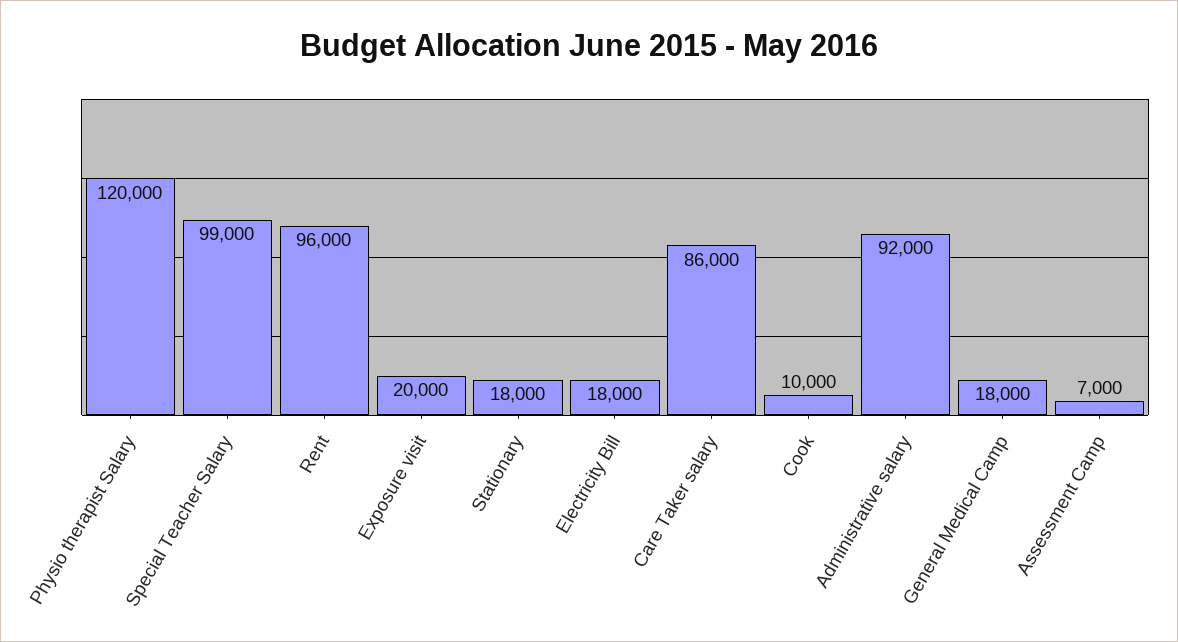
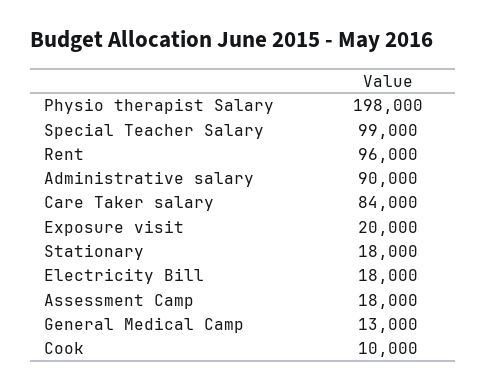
  {
-   "Physio therapist Salary": 120000,
+   "Physio therapist Salary": 198000,
    "Special Teacher Salary": 99000,
    "Rent": 96000,
    "Exposure visit": 20000,
    "Stationary": 18000,
    "Electricity Bill": 18000,
-   "Care Taker salary": 86000,
+   "Care Taker salary": 84000,
    "Cook": 10000,
-   "Administrative salary": 92000,
+   "Administrative salary": 90000,
-   "General Medical Camp": 18000,
+   "General Medical Camp": 13000,
-   "Assessment Camp": 7000
+   "Assessment Camp": 18000
  }

